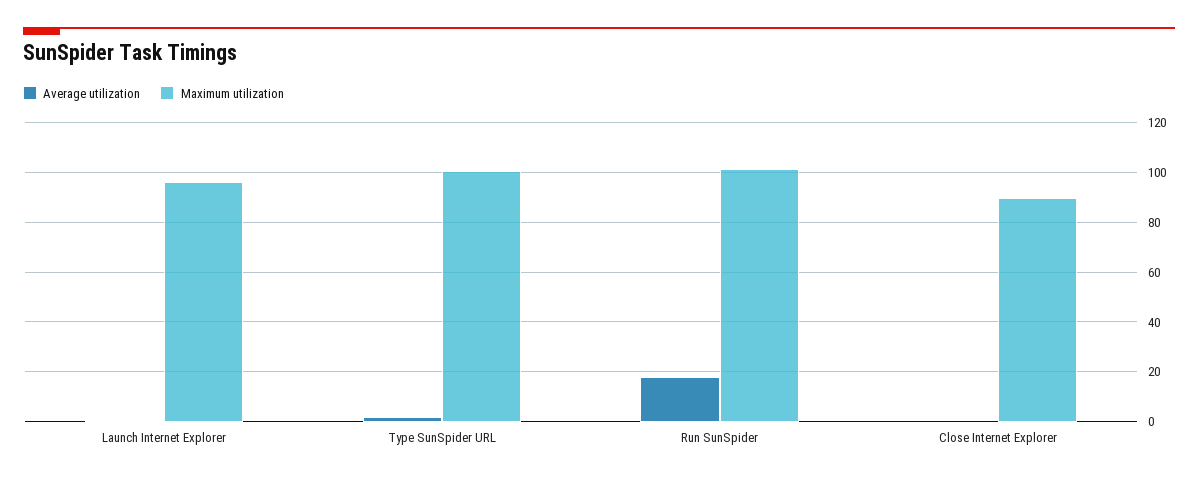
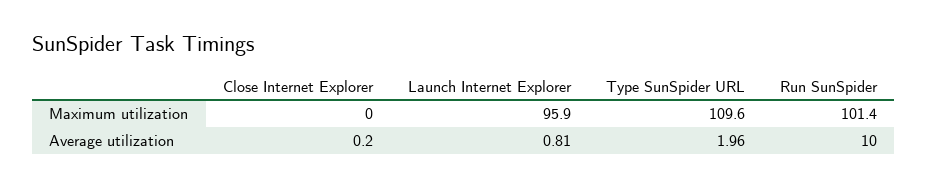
  {
    "Average utilization": {
      "Launch Internet Explorer": 0.81,
      "Type SunSpider URL": 1.96,
-     "Run SunSpider": 17.5,
+     "Run SunSpider": 10,
      "Close Internet Explorer": 0.2
    },
    "Maximum utilization": {
      "Launch Internet Explorer": 95.9,
-     "Type SunSpider URL": 100,
+     "Type SunSpider URL": 109.6,
      "Run SunSpider": 101.4,
-     "Close Internet Explorer": 90
+     "Close Internet Explorer": 0
    }
  }

